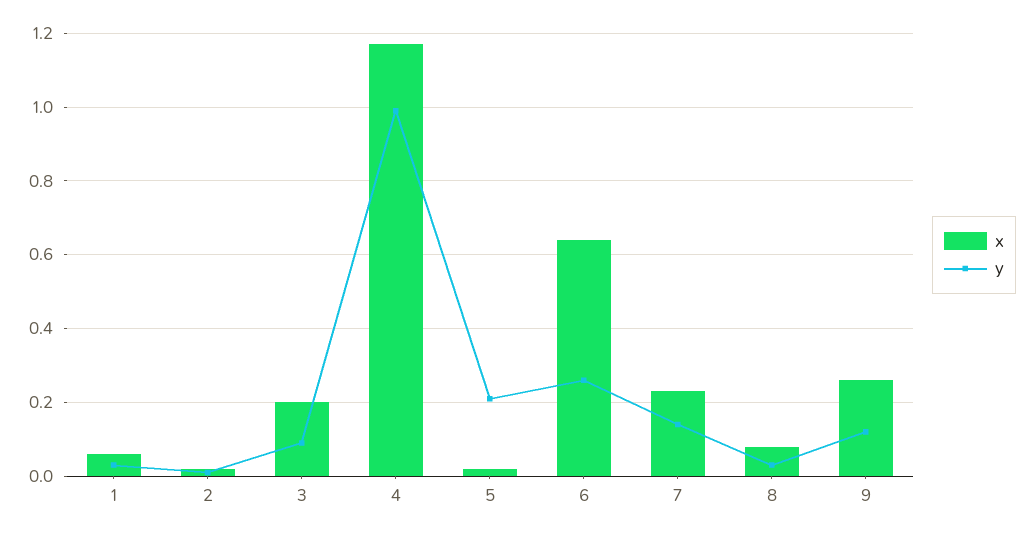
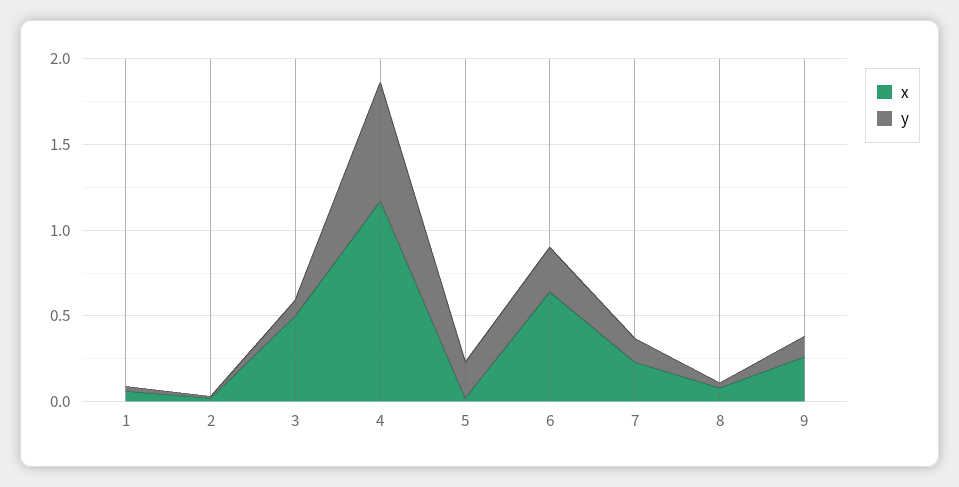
  {
    "x": {
      "1": 0.05,
      "2": 0,
-     "3": 0.2,
+     "3": 0.5,
      "4": 1.15,
      "5": 0,
      "6": 0.65,
      "7": 0.25,
      "8": 0.1,
      "9": 0.25
    },
    "y": {
      "1": 0.05,
      "2": 0,
      "3": 0.1,
-     "4": 1,
+     "4": 0.7,
      "5": 0.2,
      "6": 0.25,
      "7": 0.15,
      "8": 0.05,
      "9": 0.1
    }
  }

